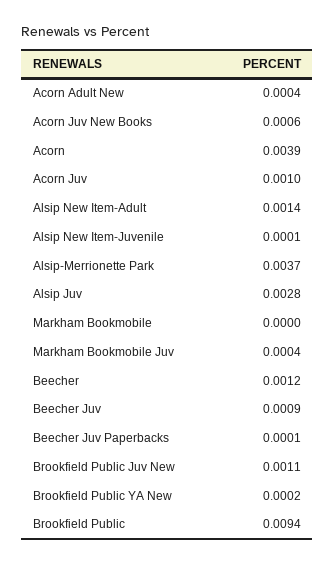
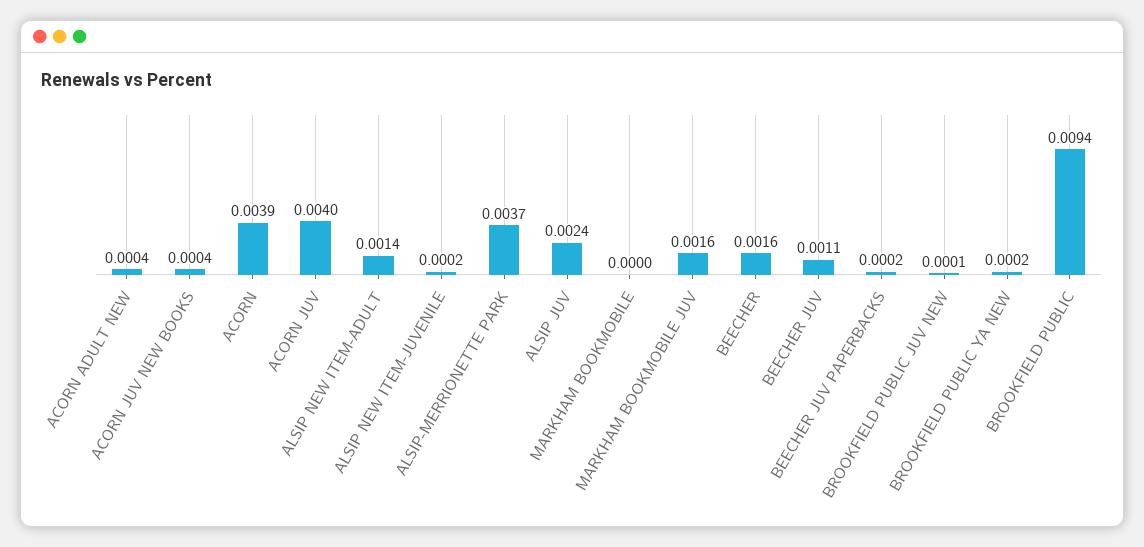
  {
    "Acorn Adult New": 0.0004,
-   "Acorn Juv New Books": 0.0006,
+   "Acorn Juv New Books": 0.0004,
    "Acorn": 0.0039,
-   "Acorn Juv": 0.001,
+   "Acorn Juv": 0.004,
    "Alsip New Item-Adult": 0.0014,
-   "Alsip New Item-Juvenile": 0.0001,
+   "Alsip New Item-Juvenile": 0.0002,
    "Alsip-Merrionette Park": 0.0037,
-   "Alsip Juv": 0.0028,
+   "Alsip Juv": 0.0024,
    "Markham Bookmobile": 0,
-   "Markham Bookmobile Juv": 0.0004,
+   "Markham Bookmobile Juv": 0.0016,
-   "Beecher": 0.0012,
+   "Beecher": 0.0016,
-   "Beecher Juv": 0.0009,
+   "Beecher Juv": 0.0011,
-   "Beecher Juv Paperbacks": 0.0001,
+   "Beecher Juv Paperbacks": 0.0002,
-   "Brookfield Public Juv New": 0.0011,
+   "Brookfield Public Juv New": 0.0001,
    "Brookfield Public YA New": 0.0002,
    "Brookfield Public": 0.0094
  }

